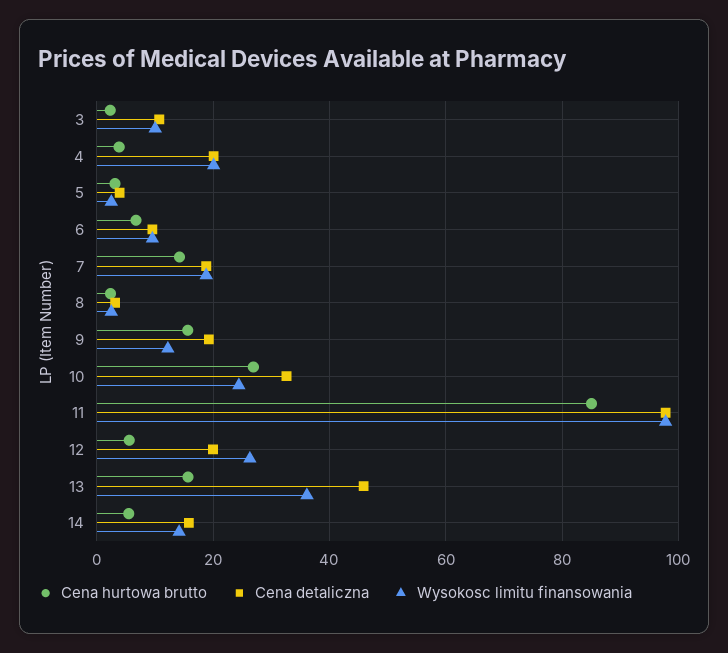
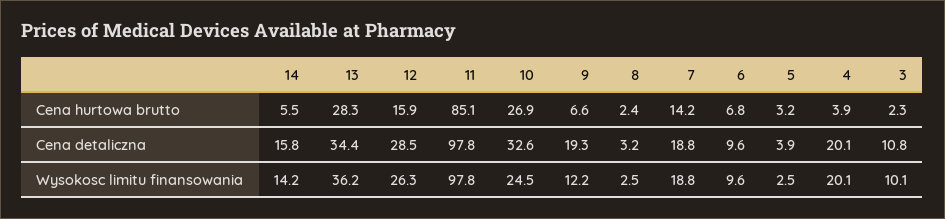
  {
    "Cena hurtowa brutto": {
      "3": 2.3,
      "4": 3.9,
      "5": 3.2,
      "6": 6.8,
      "7": 14.2,
      "8": 2.4,
-     "9": 16,
+     "9": 6.6,
      "10": 26.9,
      "11": 85.1,
-     "12": 6,
+     "12": 15.9,
-     "13": 16,
+     "13": 28.3,
      "14": 5.5
    },
    "Cena detaliczna": {
      "3": 10.8,
      "4": 20.1,
      "5": 3.9,
      "6": 9.6,
      "7": 18.8,
      "8": 3.2,
      "9": 19.3,
      "10": 32.6,
      "11": 97.8,
-     "12": 20,
+     "12": 28.5,
-     "13": 46,
+     "13": 34.4,
      "14": 15.8
    },
    "Wysokosc limitu finansowania": {
      "3": 10.1,
      "4": 20.1,
      "5": 2.5,
      "6": 9.6,
      "7": 18.8,
      "8": 2.5,
      "9": 12.2,
      "10": 24.5,
      "11": 97.8,
      "12": 26.3,
      "13": 36.2,
      "14": 14.2
    }
  }

